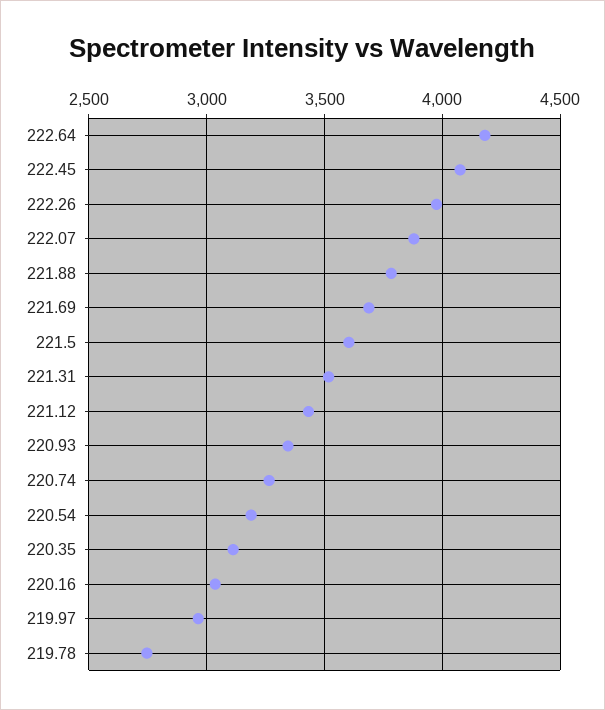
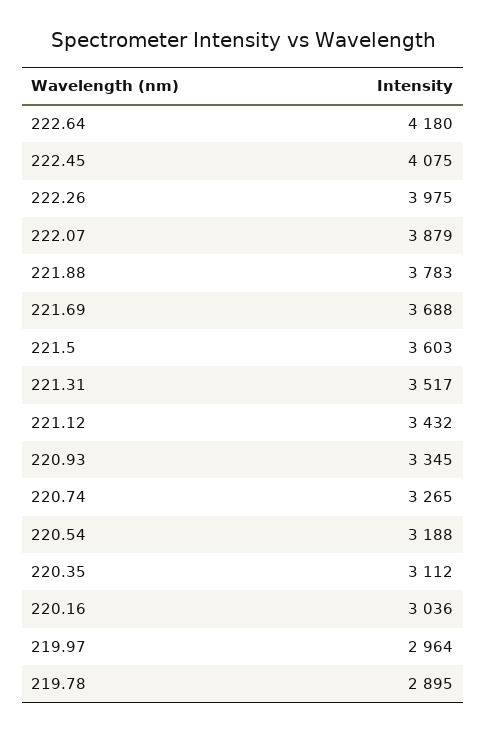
  {
    "222.64": 4180,
    "222.45": 4075,
    "222.26": 3975,
    "222.07": 3879,
    "221.88": 3783,
    "221.69": 3688,
    "221.5": 3603,
    "221.31": 3517,
    "221.12": 3432,
    "220.93": 3345,
    "220.74": 3265,
    "220.54": 3188,
    "220.35": 3112,
    "220.16": 3036,
    "219.97": 2964,
-   "219.78": 2750
+   "219.78": 2895
  }

